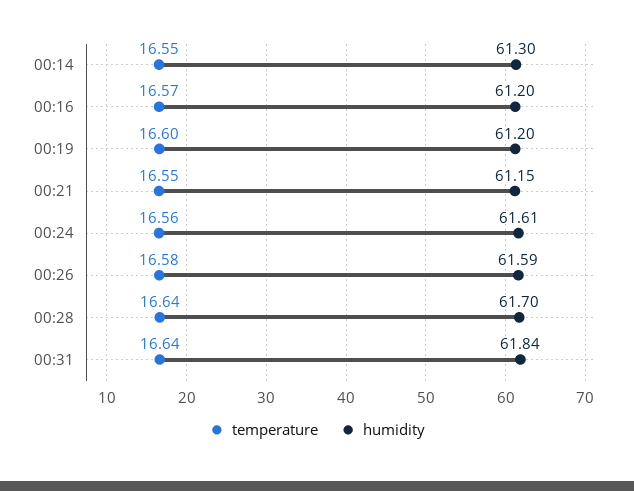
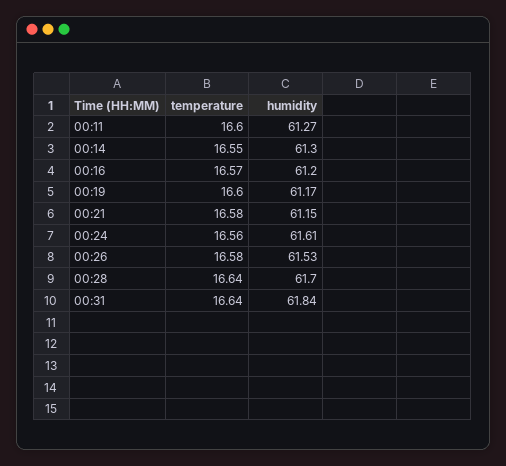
  {
    "temperature": {
      "00:14": 16.55,
      "00:16": 16.57,
      "00:19": 16.6,
-     "00:21": 16.55,
+     "00:21": 16.58,
      "00:24": 16.56,
      "00:26": 16.58,
      "00:28": 16.64,
-     "00:31": 16.64
+     "00:31": 16.64,
+     "00:11": 16.6
    },
    "humidity": {
      "00:14": 61.3,
      "00:16": 61.2,
-     "00:19": 61.2,
+     "00:19": 61.17,
      "00:21": 61.15,
      "00:24": 61.61,
-     "00:26": 61.59,
+     "00:26": 61.53,
      "00:28": 61.7,
-     "00:31": 61.84
+     "00:31": 61.84,
+     "00:11": 61.27
    }
  }

